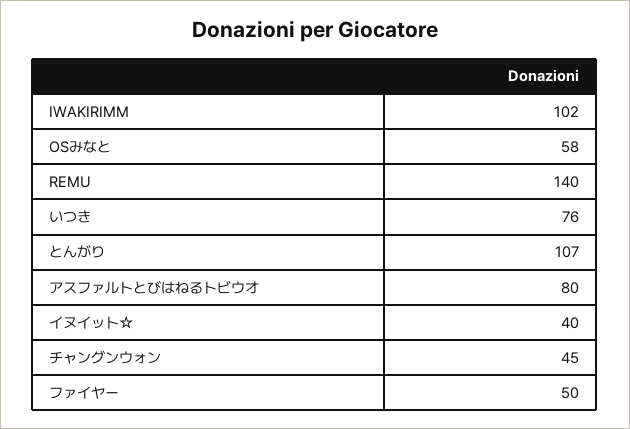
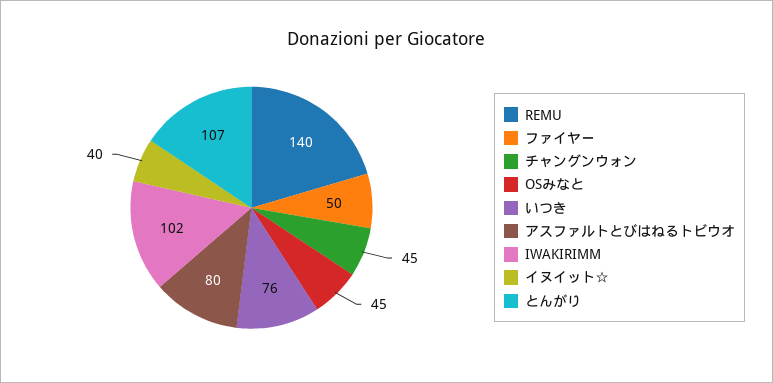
  {
    "IWAKIRIMM": 102,
-   "OSみなと": 58,
+   "OSみなと": 45,
    "REMU": 140,
    "いつき": 76,
    "とんがり": 107,
    "アスファルトとびはねるトビウオ": 80,
    "イヌイット☆": 40,
    "チャングンウォン": 45,
    "ファイヤー": 50
  }

